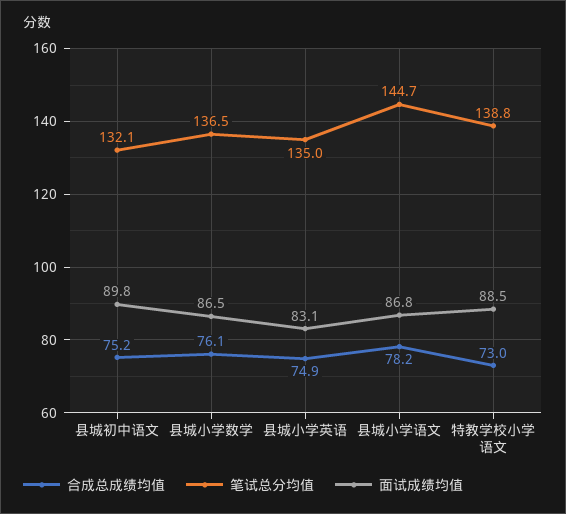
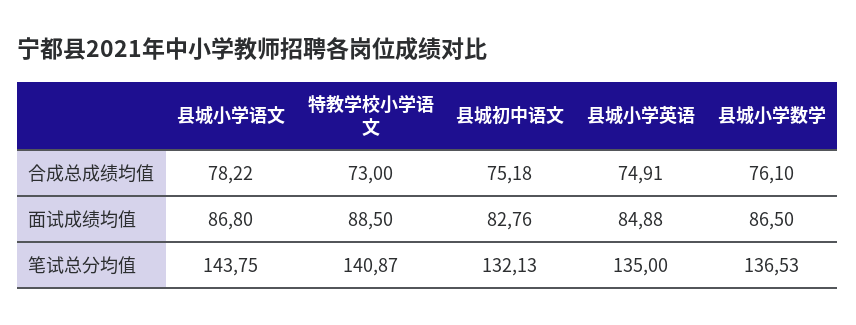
  {
    "合成总成绩均值": {
      "县城初中语文": 75.18,
      "县城小学数学": 76.1,
      "县城小学英语": 74.91,
      "县城小学语文": 78.22,
      "特教学校小学语文": 73
    },
    "笔试总分均值": {
      "县城初中语文": 132.13,
      "县城小学数学": 136.53,
      "县城小学英语": 135,
-     "县城小学语文": 144.7,
+     "县城小学语文": 143.75,
-     "特教学校小学语文": 138.8
+     "特教学校小学语文": 140.87
    },
    "面试成绩均值": {
-     "县城初中语文": 89.8,
+     "县城初中语文": 82.76,
      "县城小学数学": 86.5,
-     "县城小学英语": 83.1,
+     "县城小学英语": 84.88,
      "县城小学语文": 86.8,
      "特教学校小学语文": 88.5
    }
  }

